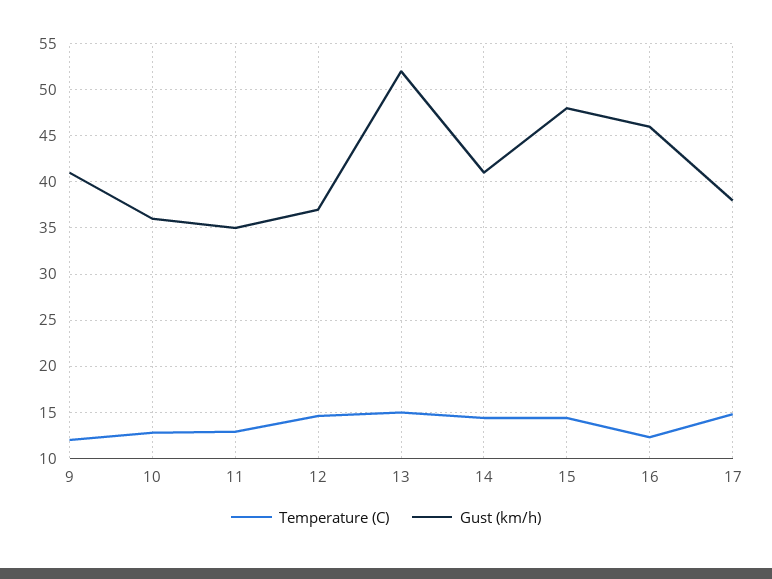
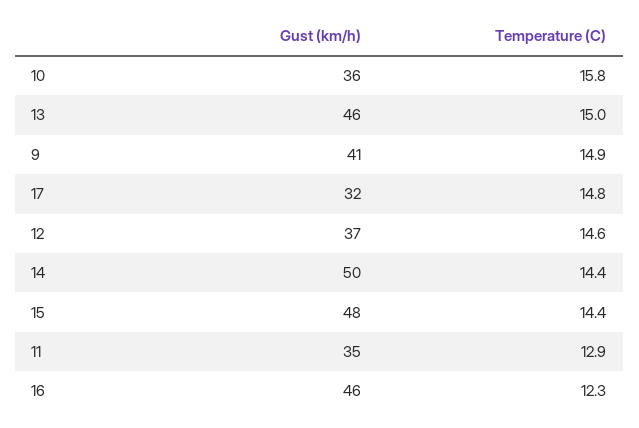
  {
    "Temperature (C)": {
-     "9": 12,
+     "9": 14.9,
-     "10": 13,
+     "10": 15.8,
      "11": 12.9,
      "12": 14.6,
      "13": 15,
      "14": 14.4,
      "15": 14.4,
      "16": 12.3,
      "17": 14.8
    },
    "Gust (km/h)": {
      "9": 41,
      "10": 36,
      "11": 35,
      "12": 37,
-     "13": 52,
+     "13": 46,
-     "14": 41,
+     "14": 50,
      "15": 48,
      "16": 46,
-     "17": 38
+     "17": 32
    }
  }

